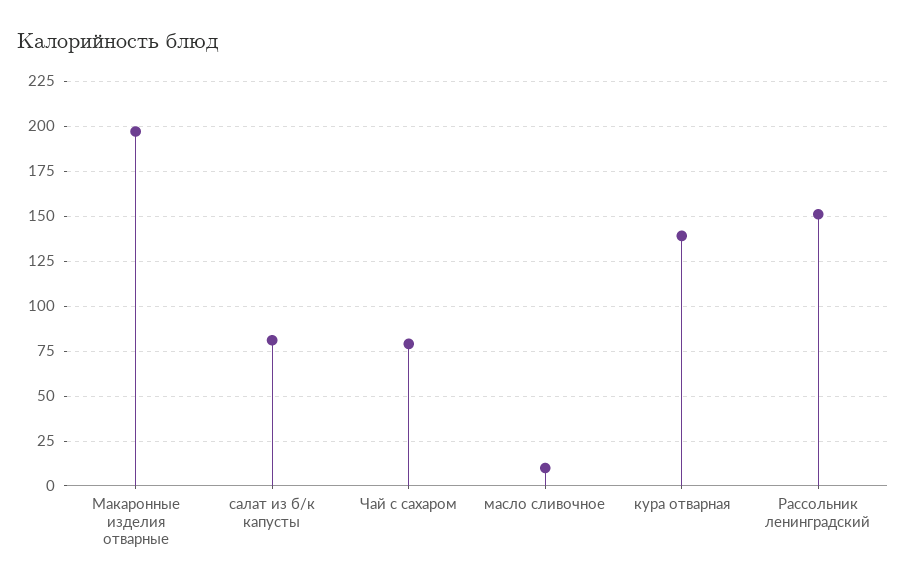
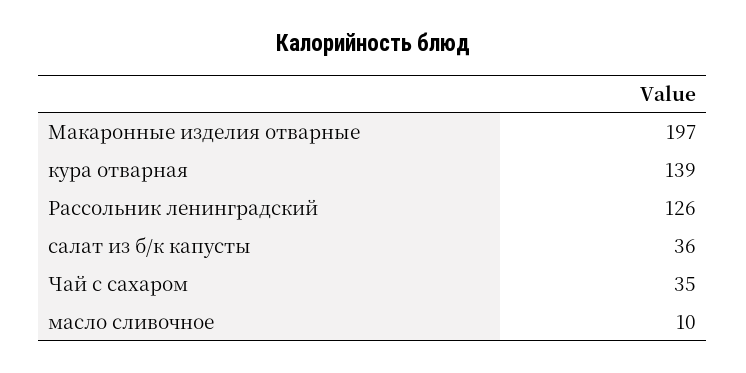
  {
    "Макаронные изделия отварные": 197,
-   "салат из б/к капусты": 80,
+   "салат из б/к капусты": 36,
-   "Чай с сахаром": 80,
+   "Чай с сахаром": 35,
    "масло сливочное": 10,
    "кура отварная": 139,
-   "Рассольник ленинградский": 150
+   "Рассольник ленинградский": 126
  }

